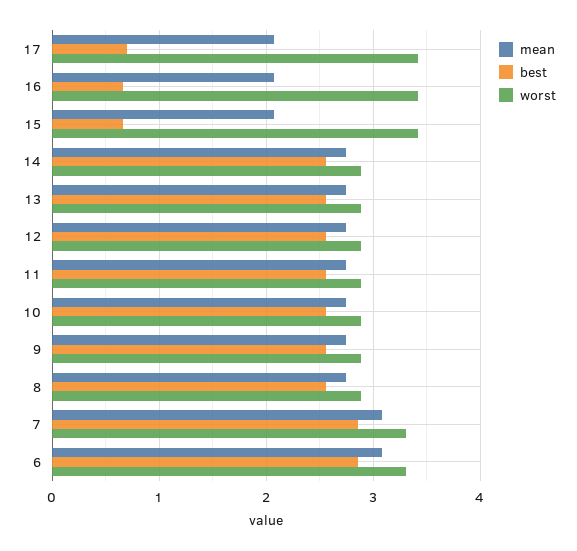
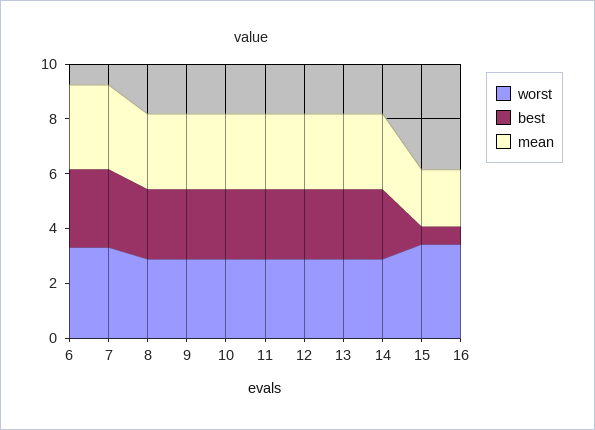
  {
    "mean": {
-     "17": 2.1,
      "16": 2.1,
      "15": 2.1,
      "14": 2.7,
      "13": 2.7,
      "12": 2.7,
      "11": 2.7,
      "10": 2.7,
      "9": 2.7,
      "8": 2.7,
      "7": 3.1,
      "6": 3.1
    },
    "best": {
-     "17": 0.7,
      "16": 0.7,
      "15": 0.7,
      "14": 2.6,
      "13": 2.6,
      "12": 2.6,
      "11": 2.6,
      "10": 2.6,
      "9": 2.6,
      "8": 2.6,
      "7": 2.9,
      "6": 2.9
    },
    "worst": {
-     "17": 3.4,
      "16": 3.4,
      "15": 3.4,
      "14": 2.9,
      "13": 2.9,
      "12": 2.9,
      "11": 2.9,
      "10": 2.9,
      "9": 2.9,
      "8": 2.9,
      "7": 3.3,
      "6": 3.3
    }
  }

